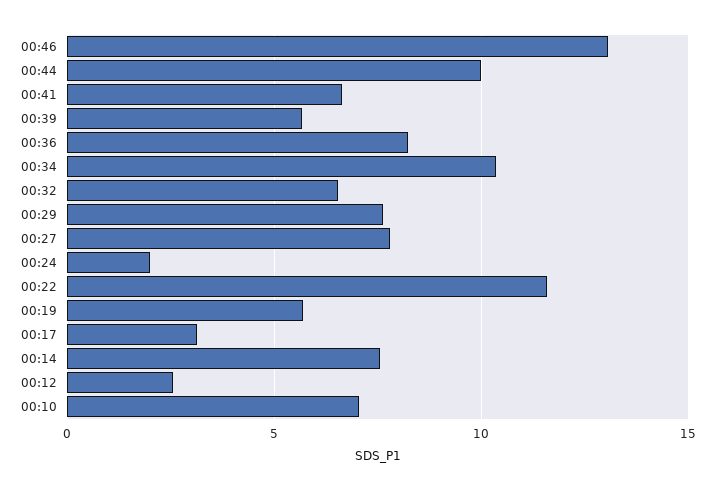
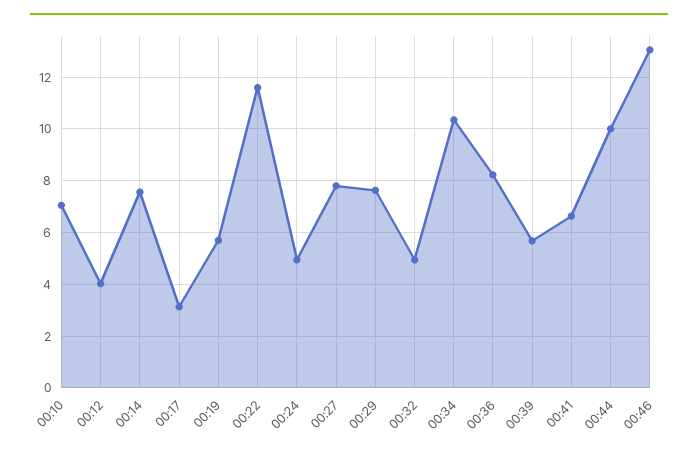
  {
    "00:46": 13,
    "00:44": 10,
    "00:41": 6.75,
    "00:39": 5.75,
    "00:36": 8.25,
    "00:34": 10.25,
-   "00:32": 6.5,
+   "00:32": 5,
    "00:29": 7.75,
    "00:27": 7.75,
-   "00:24": 2,
+   "00:24": 5,
    "00:22": 11.5,
    "00:19": 5.75,
    "00:17": 3.25,
    "00:14": 7.5,
-   "00:12": 2.5,
+   "00:12": 4,
    "00:10": 7
  }

